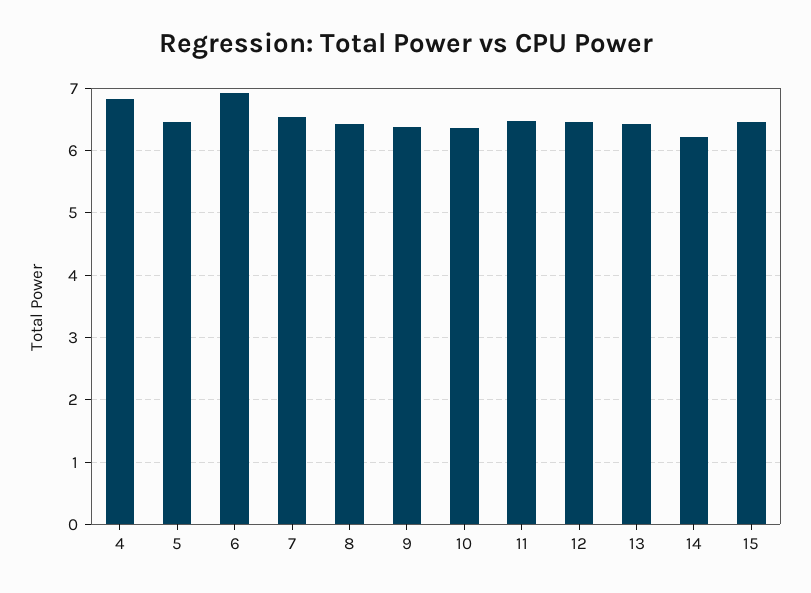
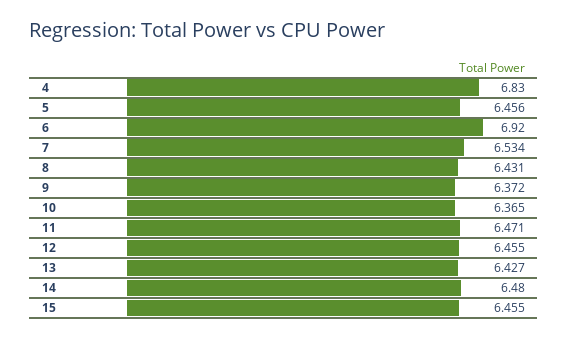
  {
    "4": 6.83,
    "5": 6.456,
    "6": 6.92,
    "7": 6.534,
    "8": 6.431,
    "9": 6.372,
    "10": 6.365,
    "11": 6.471,
    "12": 6.455,
    "13": 6.427,
-   "14": 6.2,
+   "14": 6.48,
    "15": 6.455
  }

